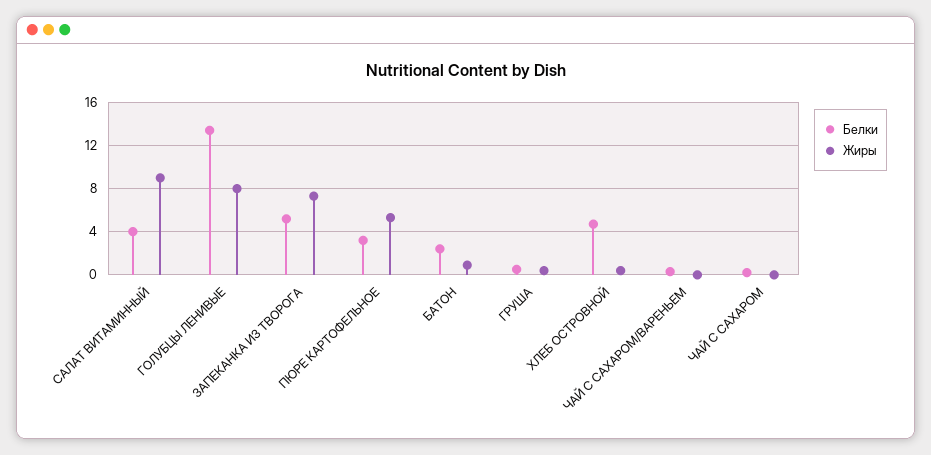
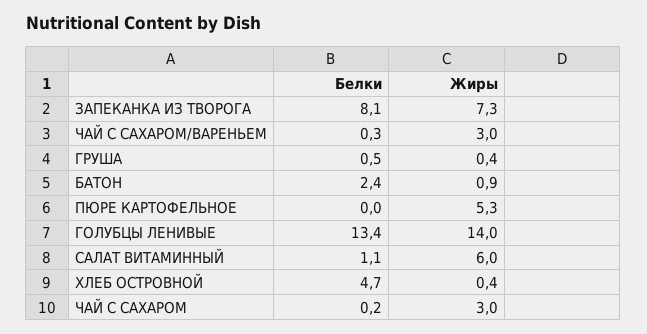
  {
    "Белки": {
-     "САЛАТ ВИТАМИННЫЙ": 4,
+     "САЛАТ ВИТАМИННЫЙ": 1.1,
      "ГОЛУБЦЫ ЛЕНИВЫЕ": 13.4,
-     "ЗАПЕКАНКА ИЗ ТВОРОГА": 5,
+     "ЗАПЕКАНКА ИЗ ТВОРОГА": 8.1,
-     "ПЮРЕ КАРТОФЕЛЬНОЕ": 3,
+     "ПЮРЕ КАРТОФЕЛЬНОЕ": 0,
      "БАТОН": 2.4,
      "ГРУША": 0.5,
      "ХЛЕБ ОСТРОВНОЙ": 4.7,
      "ЧАЙ С САХАРОМ/ВАРЕНЬЕМ": 0.3,
      "ЧАЙ С САХАРОМ": 0.2
    },
    "Жиры": {
-     "САЛАТ ВИТАМИННЫЙ": 9,
+     "САЛАТ ВИТАМИННЫЙ": 6,
-     "ГОЛУБЦЫ ЛЕНИВЫЕ": 8,
+     "ГОЛУБЦЫ ЛЕНИВЫЕ": 14,
      "ЗАПЕКАНКА ИЗ ТВОРОГА": 7.3,
      "ПЮРЕ КАРТОФЕЛЬНОЕ": 5.3,
      "БАТОН": 0.9,
      "ГРУША": 0.4,
      "ХЛЕБ ОСТРОВНОЙ": 0.4,
-     "ЧАЙ С САХАРОМ/ВАРЕНЬЕМ": 0,
+     "ЧАЙ С САХАРОМ/ВАРЕНЬЕМ": 3,
-     "ЧАЙ С САХАРОМ": 0
+     "ЧАЙ С САХАРОМ": 3
    }
  }

